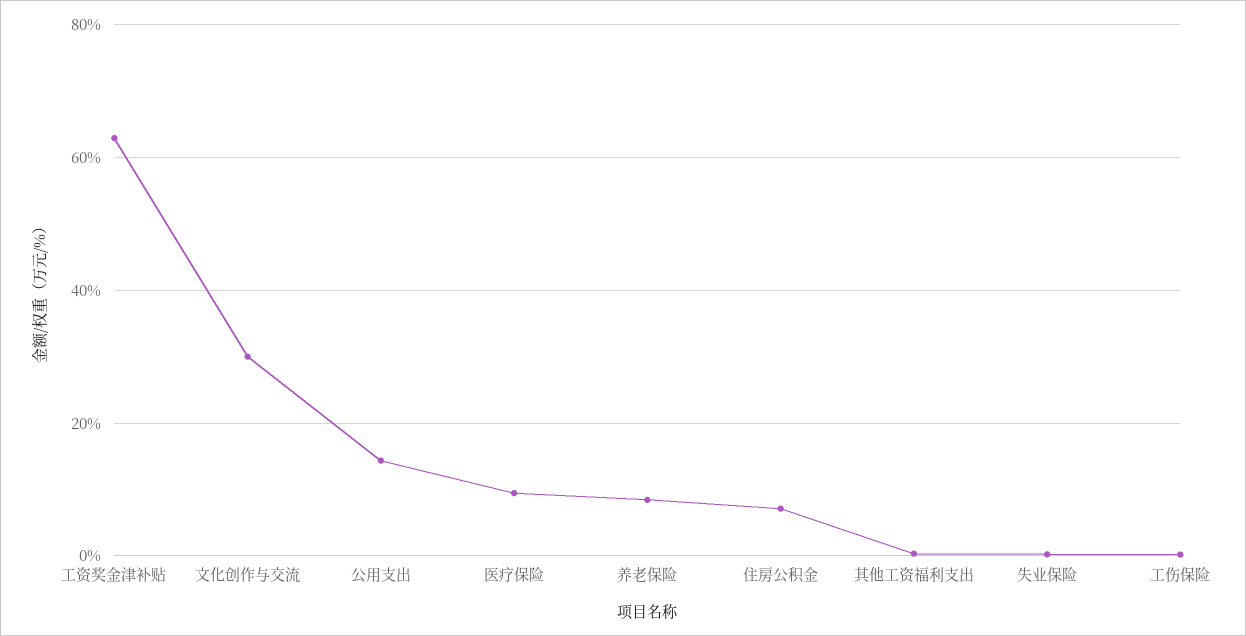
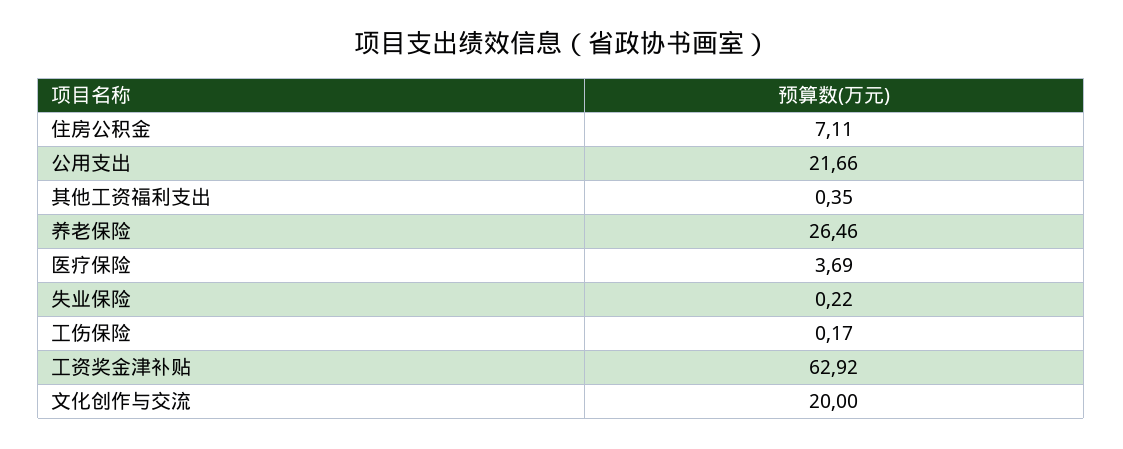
  {
    "工资奖金津补贴": 62.92,
-   "文化创作与交流": 30,
+   "文化创作与交流": 20,
-   "公用支出": 14,
+   "公用支出": 21.66,
-   "医疗保险": 10,
+   "医疗保险": 3.69,
-   "养老保险": 8,
+   "养老保险": 26.46,
    "住房公积金": 7.11,
    "其他工资福利支出": 0.35,
    "失业保险": 0.22,
    "工伤保险": 0.17
  }

